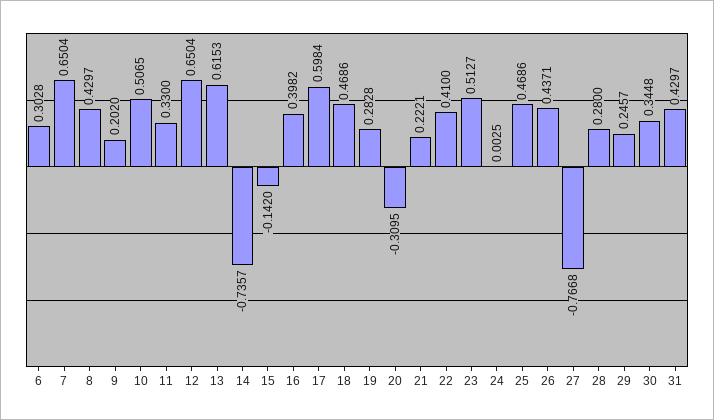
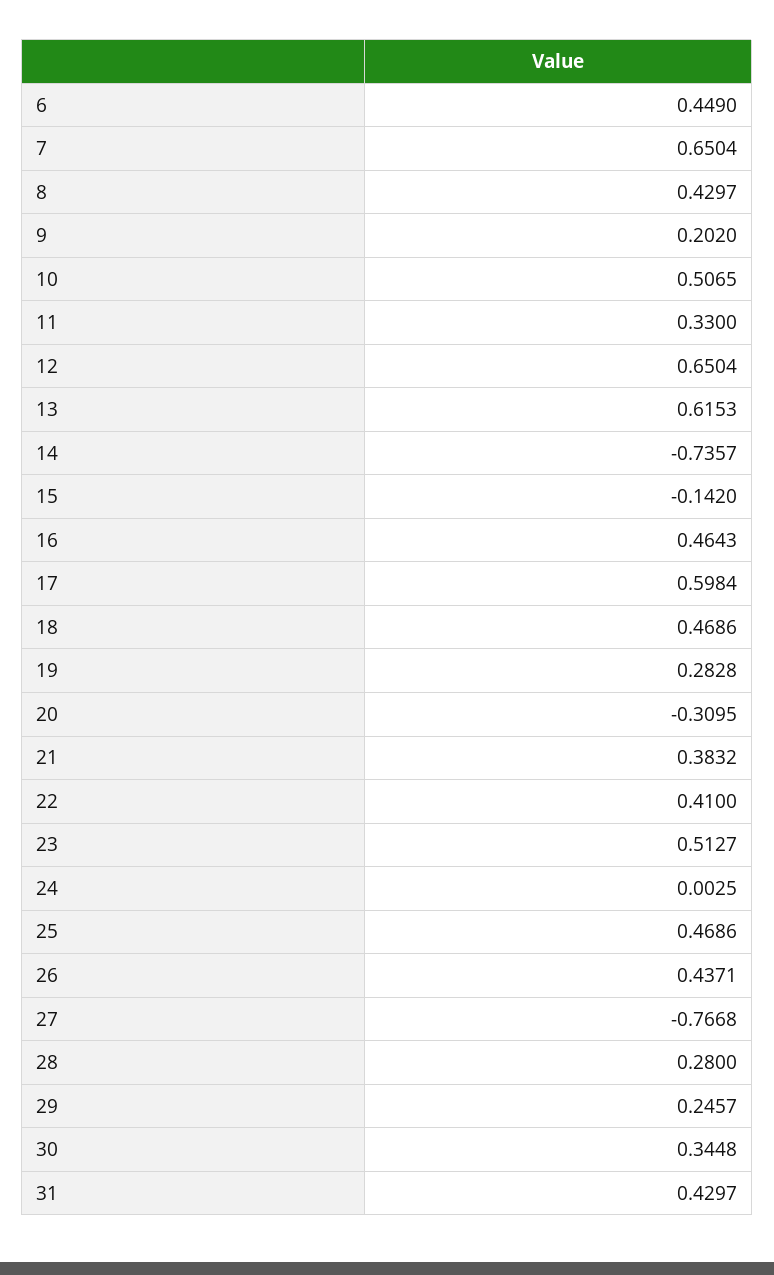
  {
-   "6": 0.3028,
+   "6": 0.449,
    "7": 0.6504,
    "8": 0.4297,
    "9": 0.202,
    "10": 0.5065,
    "11": 0.33,
    "12": 0.6504,
    "13": 0.6153,
    "14": -0.7357,
    "15": -0.142,
-   "16": 0.3982,
+   "16": 0.4643,
    "17": 0.5984,
    "18": 0.4686,
    "19": 0.2828,
    "20": -0.3095,
-   "21": 0.2221,
+   "21": 0.3832,
    "22": 0.41,
    "23": 0.5127,
    "24": 0.0025,
    "25": 0.4686,
    "26": 0.4371,
    "27": -0.7668,
    "28": 0.28,
    "29": 0.2457,
    "30": 0.3448,
    "31": 0.4297
  }

